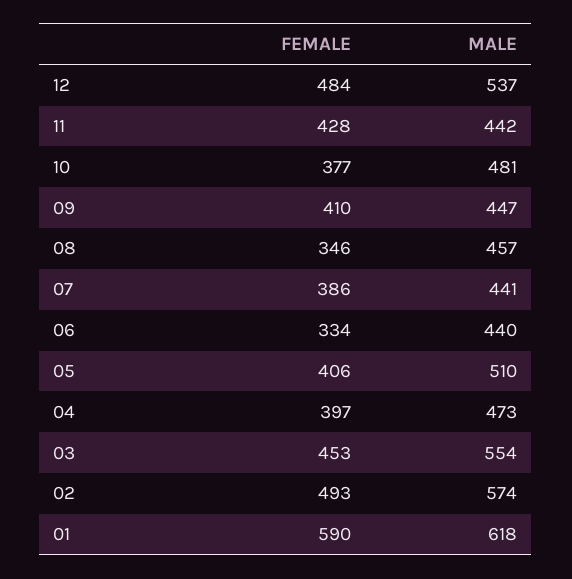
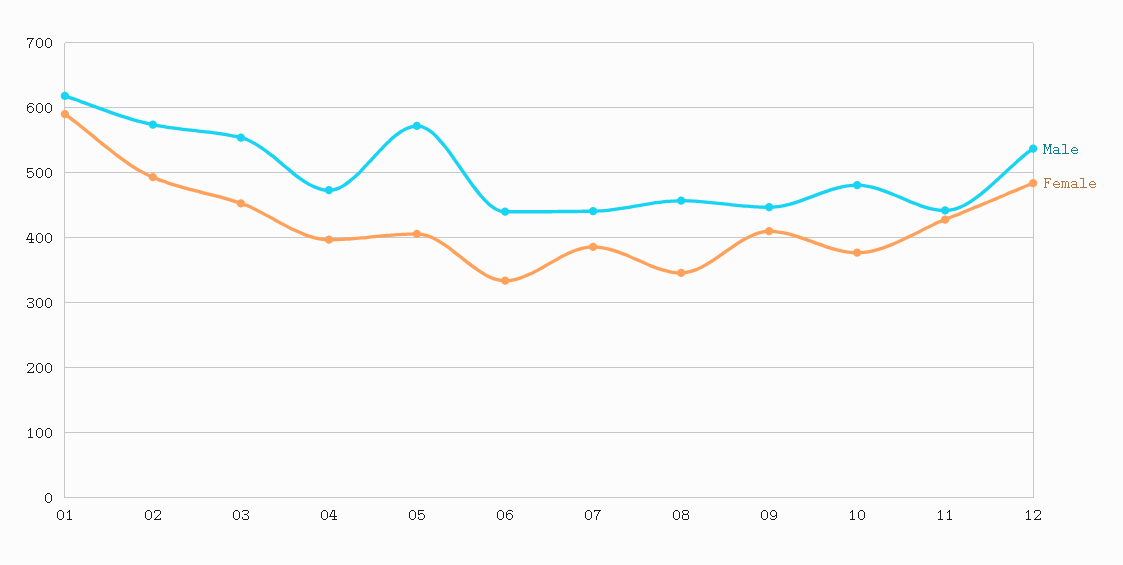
  {
    "FEMALE": {
      "12": 484,
      "11": 428,
      "10": 377,
      "09": 410,
      "08": 346,
      "07": 386,
      "06": 334,
      "05": 406,
      "04": 397,
      "03": 453,
      "02": 493,
      "01": 590
    },
    "MALE": {
      "12": 537,
      "11": 442,
      "10": 481,
      "09": 447,
      "08": 457,
      "07": 441,
      "06": 440,
-     "05": 510,
+     "05": 570,
      "04": 473,
      "03": 554,
      "02": 574,
      "01": 618
    }
  }

